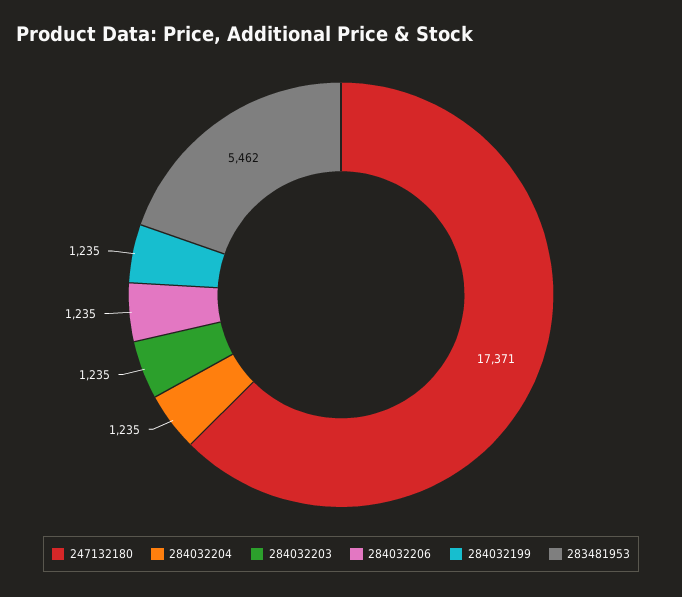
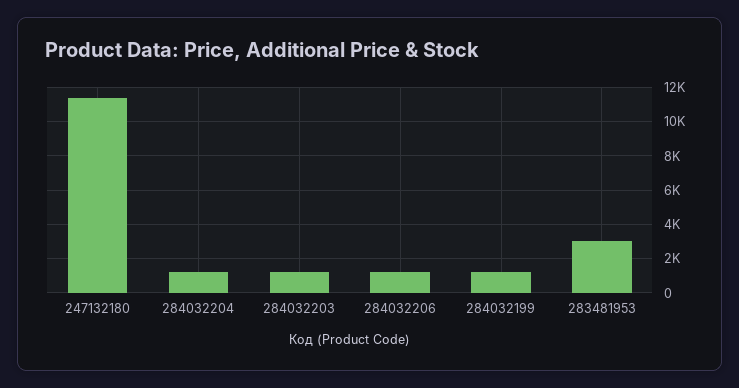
  {
-   "247132180": 17371,
+   "247132180": 11500,
    "284032204": 1235,
    "284032203": 1235,
    "284032206": 1235,
    "284032199": 1235,
-   "283481953": 5462
+   "283481953": 3000
  }

